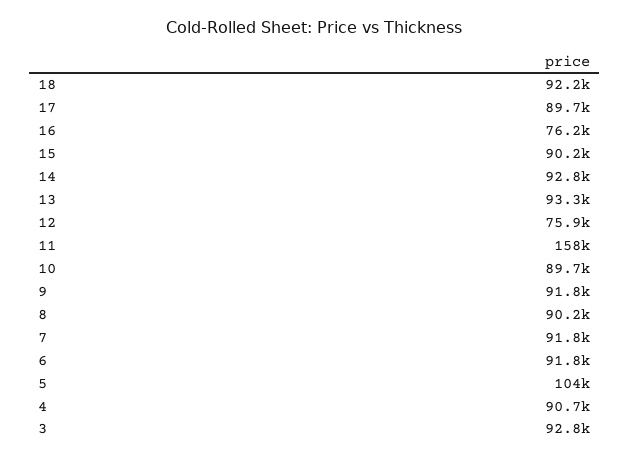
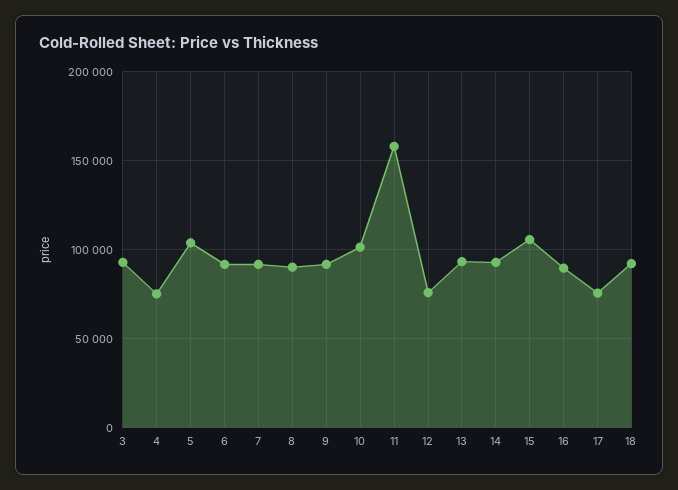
  {
    "18": 92200,
-   "17": 89700,
+   "17": 75000,
-   "16": 76200,
+   "16": 90000,
-   "15": 90200,
+   "15": 105000,
    "14": 92800,
    "13": 93300,
    "12": 75900,
    "11": 158000,
-   "10": 89700,
+   "10": 100000,
    "9": 91800,
    "8": 90200,
    "7": 91800,
    "6": 91800,
    "5": 104000,
-   "4": 90700,
+   "4": 75000,
    "3": 92800
  }

